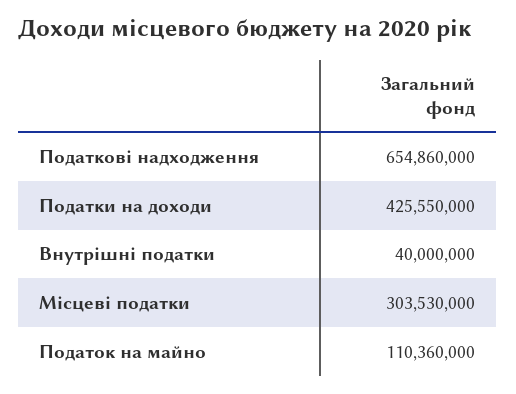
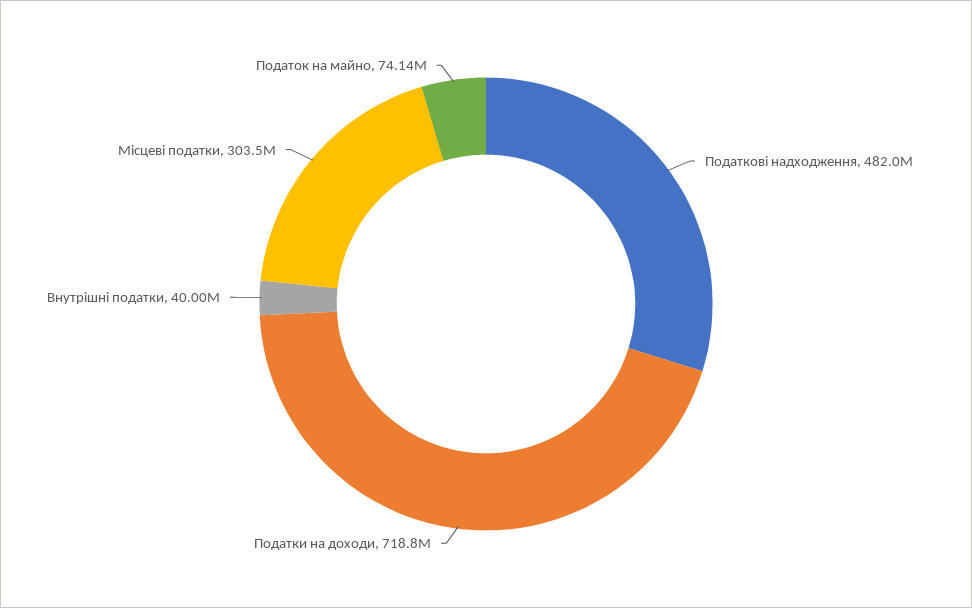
  {
-   "Податкові надходження": 654860000,
+   "Податкові надходження": 482000000,
-   "Податки на доходи": 425550000,
+   "Податки на доходи": 718800000,
    "Внутрішні податки": 40000000,
    "Місцеві податки": 303530000,
-   "Податок на майно": 110360000
+   "Податок на майно": 74140000
  }

